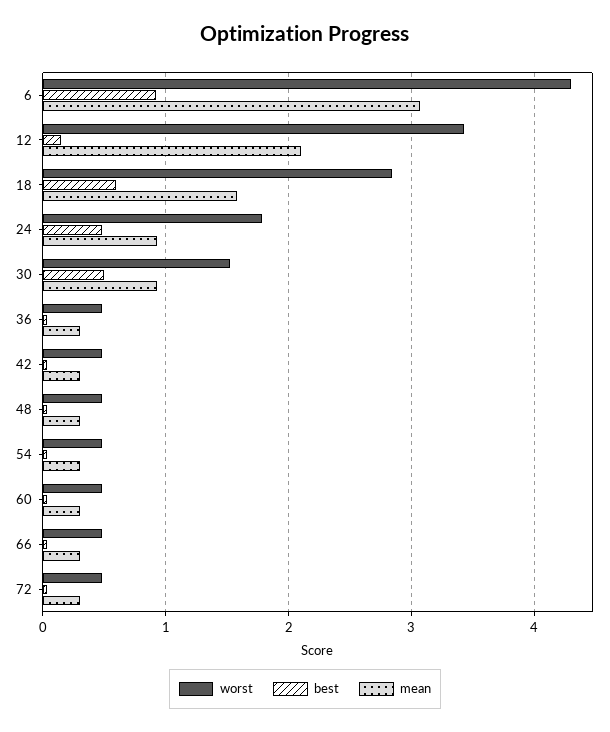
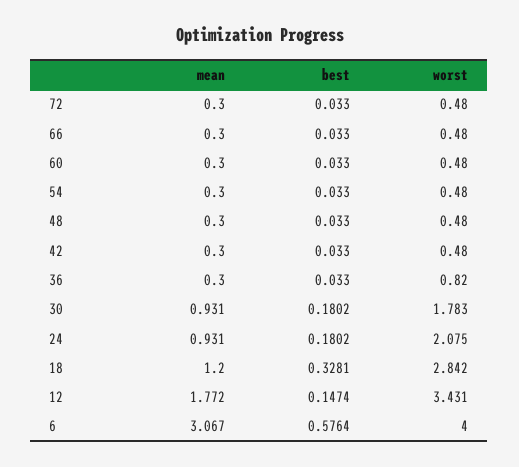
  {
    "worst": {
-     "6": 4.3,
+     "6": 4,
      "12": 3.431,
      "18": 2.842,
-     "24": 1.8,
+     "24": 2.075,
-     "30": 1.5,
+     "30": 1.783,
-     "36": 0.5,
+     "36": 0.82,
      "42": 0.48,
      "48": 0.48,
      "54": 0.48,
      "60": 0.48,
      "66": 0.48,
      "72": 0.48
    },
    "best": {
-     "6": 0.9,
+     "6": 0.5764,
      "12": 0.1474,
-     "18": 0.6,
+     "18": 0.3281,
-     "24": 0.5,
+     "24": 0.1802,
-     "30": 0.5,
+     "30": 0.1802,
      "36": 0.033,
      "42": 0.033,
      "48": 0.033,
      "54": 0.033,
      "60": 0.033,
      "66": 0.033,
      "72": 0.033
    },
    "mean": {
      "6": 3.067,
-     "12": 2.1,
+     "12": 1.772,
-     "18": 1.6,
+     "18": 1.2,
      "24": 0.931,
      "30": 0.931,
      "36": 0.3,
      "42": 0.3,
      "48": 0.3,
      "54": 0.3,
      "60": 0.3,
      "66": 0.3,
      "72": 0.3
    }
  }

